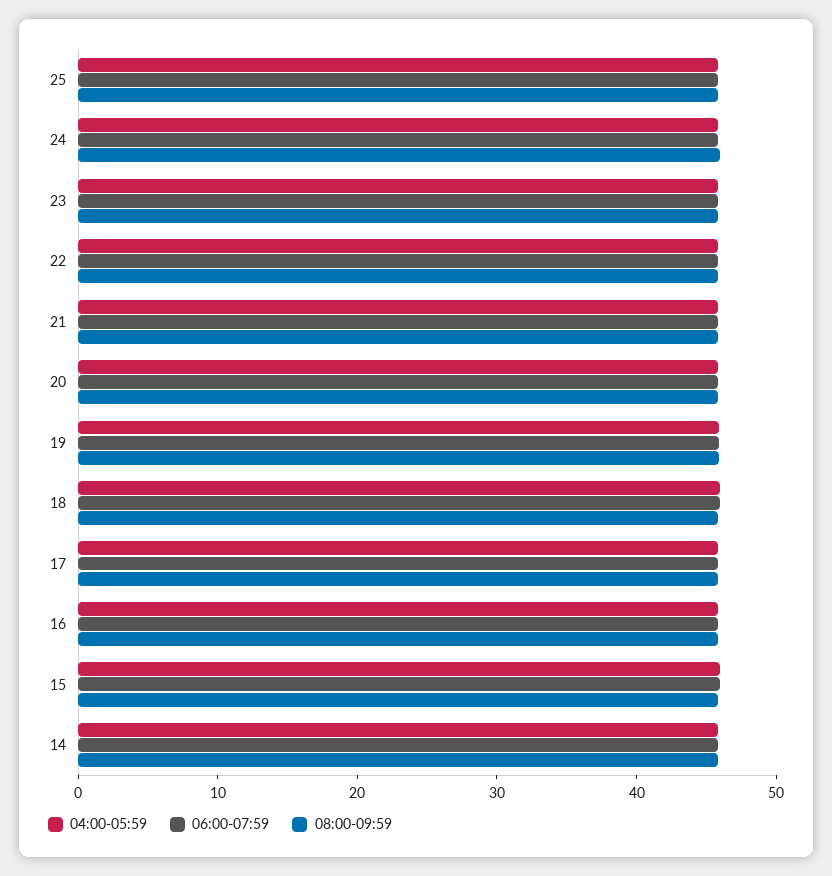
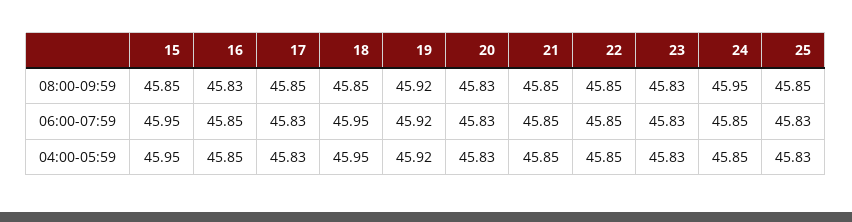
  {
    "04:00-05:59": {
      "25": 45.83,
      "24": 45.85,
      "23": 45.83,
      "22": 45.85,
      "21": 45.85,
      "20": 45.83,
      "19": 45.92,
      "18": 45.95,
      "17": 45.83,
      "16": 45.85,
-     "15": 45.95,
+     "15": 45.95
-     "14": 46
    },
    "06:00-07:59": {
      "25": 45.83,
      "24": 45.85,
      "23": 45.83,
      "22": 45.85,
      "21": 45.85,
      "20": 45.83,
      "19": 45.92,
      "18": 45.95,
      "17": 45.83,
      "16": 45.85,
-     "15": 45.95,
+     "15": 45.95
-     "14": 46
    },
    "08:00-09:59": {
      "25": 45.85,
      "24": 45.95,
      "23": 45.83,
      "22": 45.85,
      "21": 45.85,
      "20": 45.83,
      "19": 45.92,
      "18": 45.85,
      "17": 45.85,
      "16": 45.83,
-     "15": 45.85,
+     "15": 45.85
-     "14": 46
    }
  }

